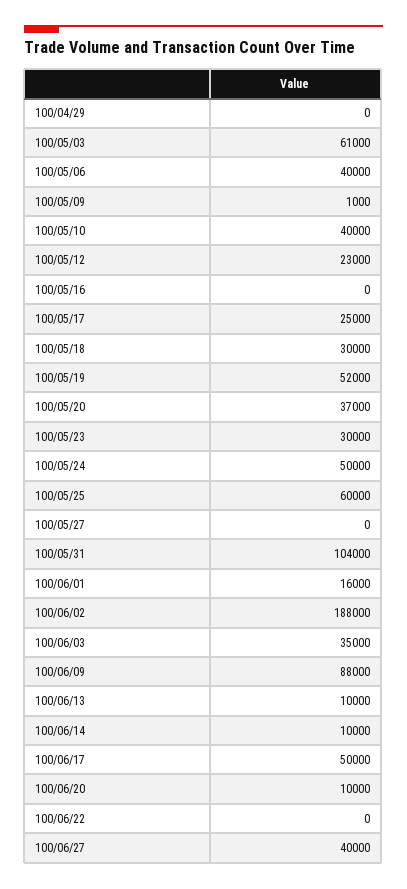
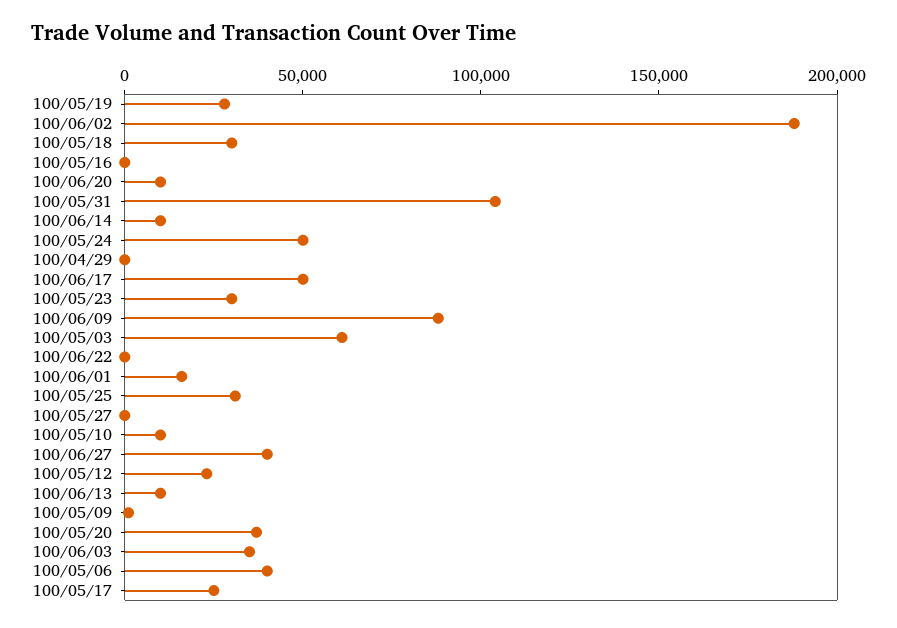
  {
    "100/04/29": 0,
    "100/05/03": 61000,
    "100/05/06": 40000,
    "100/05/09": 1000,
-   "100/05/10": 40000,
+   "100/05/10": 10000,
    "100/05/12": 23000,
    "100/05/16": 0,
    "100/05/17": 25000,
    "100/05/18": 30000,
-   "100/05/19": 52000,
+   "100/05/19": 30000,
    "100/05/20": 37000,
    "100/05/23": 30000,
    "100/05/24": 50000,
-   "100/05/25": 60000,
+   "100/05/25": 30000,
    "100/05/27": 0,
    "100/05/31": 104000,
    "100/06/01": 16000,
    "100/06/02": 188000,
    "100/06/03": 35000,
    "100/06/09": 88000,
    "100/06/13": 10000,
    "100/06/14": 10000,
    "100/06/17": 50000,
    "100/06/20": 10000,
    "100/06/22": 0,
    "100/06/27": 40000
  }

